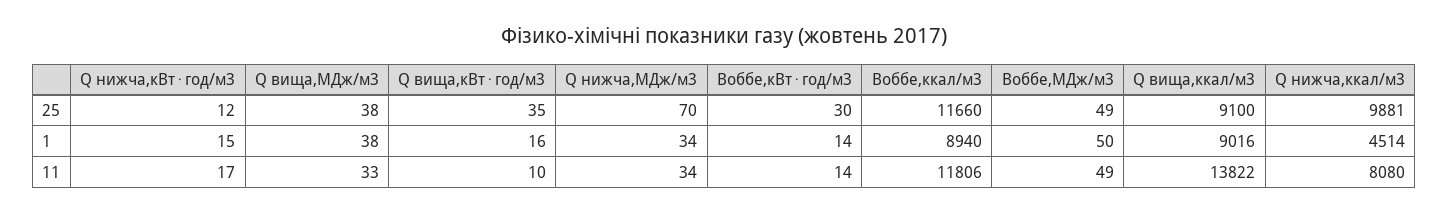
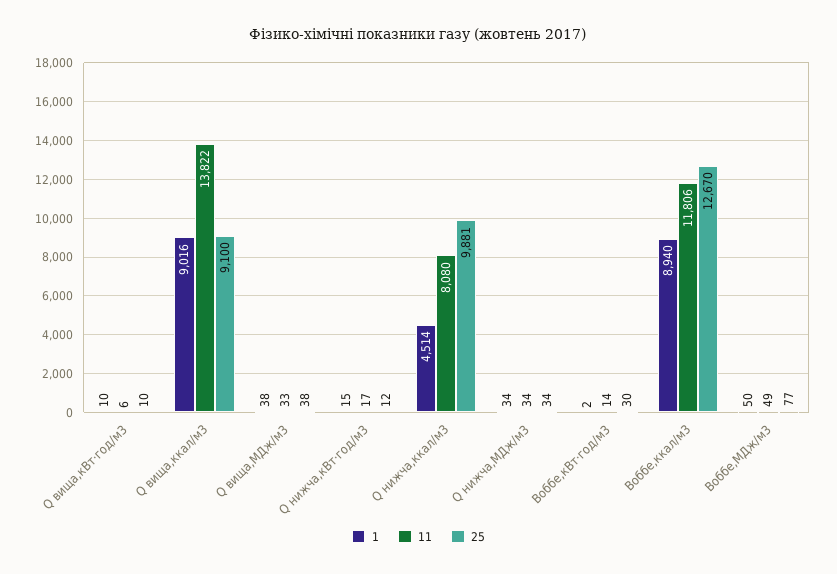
  {
    "25": {
      "Q нижча,кВт⋅год/м3": 12,
      "Q вища,МДж/м3": 38,
-     "Q вища,кВт⋅год/м3": 35,
+     "Q вища,кВт⋅год/м3": 10,
-     "Q нижча,МДж/м3": 70,
+     "Q нижча,МДж/м3": 34,
      "Воббе,кВт⋅год/м3": 30,
-     "Воббе,ккал/м3": 11660,
+     "Воббе,ккал/м3": 12670,
-     "Воббе,МДж/м3": 49,
+     "Воббе,МДж/м3": 77,
      "Q вища,ккал/м3": 9100,
      "Q нижча,ккал/м3": 9881
    },
    "1": {
      "Q нижча,кВт⋅год/м3": 15,
      "Q вища,МДж/м3": 38,
-     "Q вища,кВт⋅год/м3": 16,
+     "Q вища,кВт⋅год/м3": 10,
      "Q нижча,МДж/м3": 34,
-     "Воббе,кВт⋅год/м3": 14,
+     "Воббе,кВт⋅год/м3": 2,
      "Воббе,ккал/м3": 8940,
      "Воббе,МДж/м3": 50,
      "Q вища,ккал/м3": 9016,
      "Q нижча,ккал/м3": 4514
    },
    "11": {
      "Q нижча,кВт⋅год/м3": 17,
      "Q вища,МДж/м3": 33,
-     "Q вища,кВт⋅год/м3": 10,
+     "Q вища,кВт⋅год/м3": 6,
      "Q нижча,МДж/м3": 34,
      "Воббе,кВт⋅год/м3": 14,
      "Воббе,ккал/м3": 11806,
      "Воббе,МДж/м3": 49,
      "Q вища,ккал/м3": 13822,
      "Q нижча,ккал/м3": 8080
    }
  }

